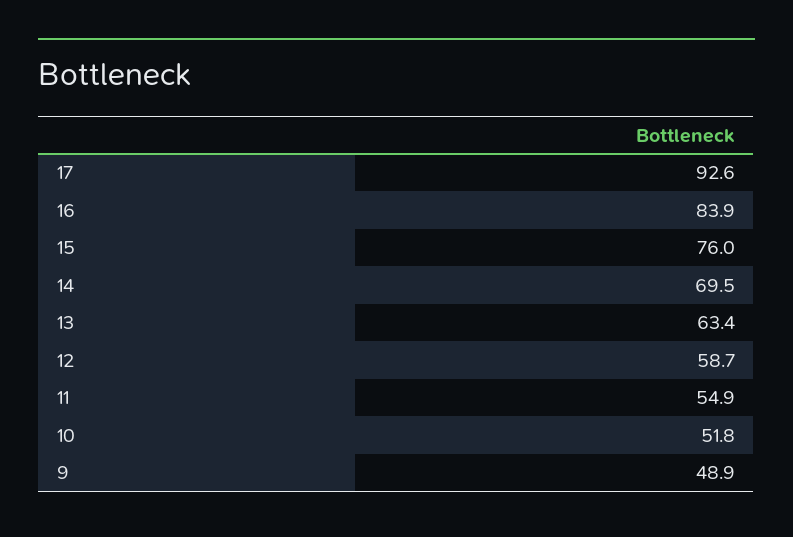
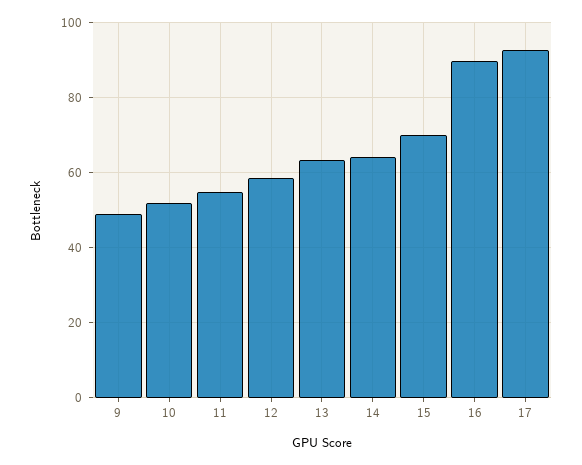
  {
    "17": 92.6,
-   "16": 83.9,
+   "16": 90,
-   "15": 76,
+   "15": 70,
-   "14": 69.5,
+   "14": 64,
    "13": 63.4,
    "12": 58.7,
    "11": 54.9,
    "10": 51.8,
    "9": 48.9
  }

